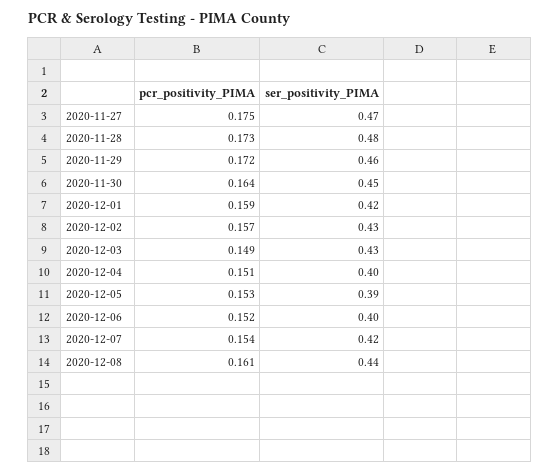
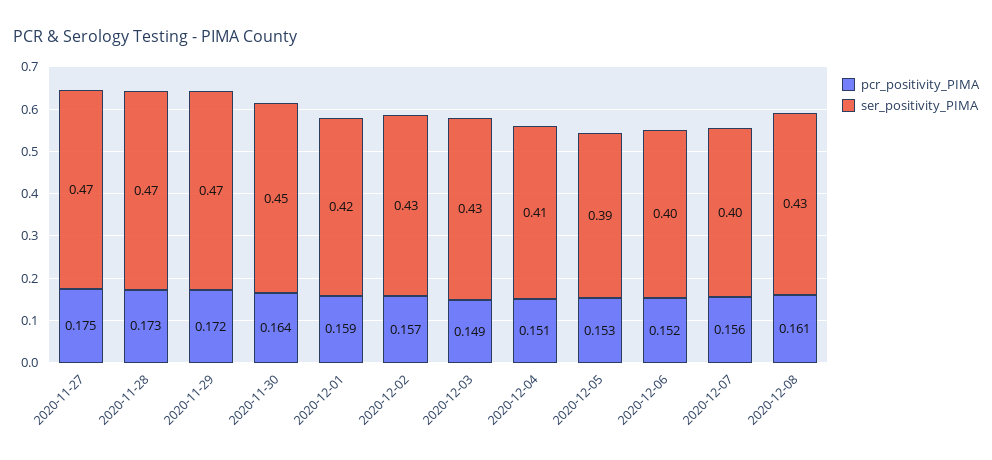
  {
    "pcr_positivity_PIMA": {
      "2020-11-27": 0.175,
      "2020-11-28": 0.173,
      "2020-11-29": 0.172,
      "2020-11-30": 0.164,
      "2020-12-01": 0.159,
      "2020-12-02": 0.157,
      "2020-12-03": 0.149,
      "2020-12-04": 0.151,
      "2020-12-05": 0.153,
      "2020-12-06": 0.152,
-     "2020-12-07": 0.154,
+     "2020-12-07": 0.156,
      "2020-12-08": 0.161
    },
    "ser_positivity_PIMA": {
      "2020-11-27": 0.47,
-     "2020-11-28": 0.48,
+     "2020-11-28": 0.47,
-     "2020-11-29": 0.46,
+     "2020-11-29": 0.47,
      "2020-11-30": 0.45,
      "2020-12-01": 0.42,
      "2020-12-02": 0.43,
      "2020-12-03": 0.43,
-     "2020-12-04": 0.4,
+     "2020-12-04": 0.41,
      "2020-12-05": 0.39,
      "2020-12-06": 0.4,
-     "2020-12-07": 0.42,
+     "2020-12-07": 0.4,
-     "2020-12-08": 0.44
+     "2020-12-08": 0.43
    }
  }

